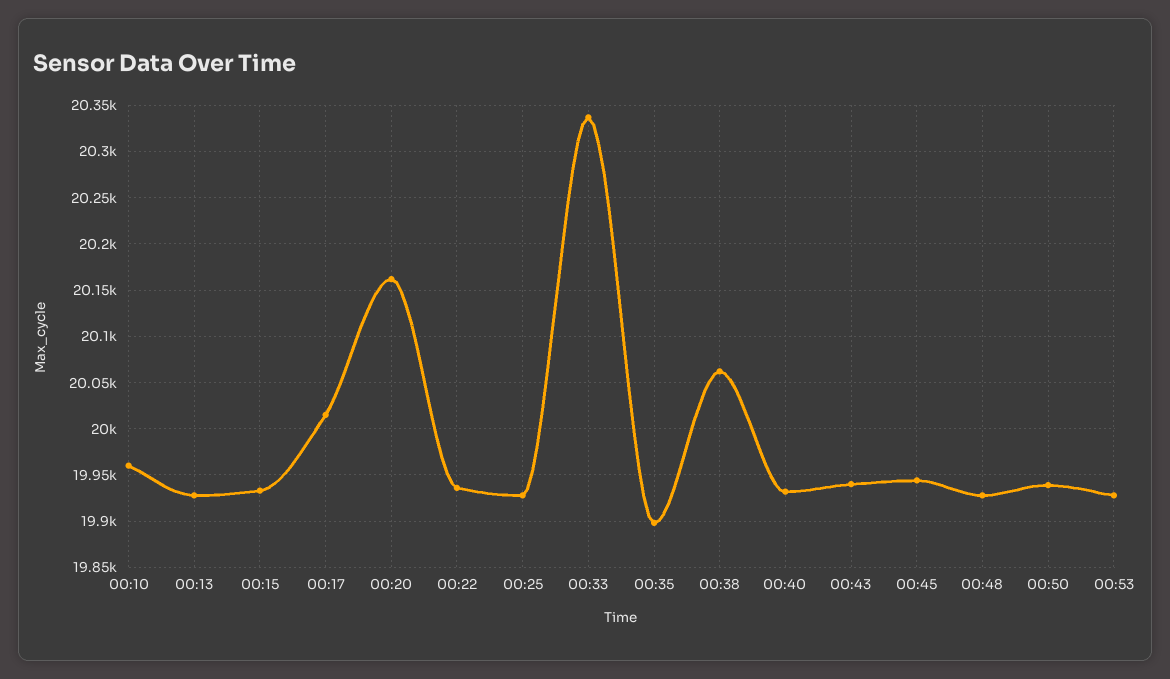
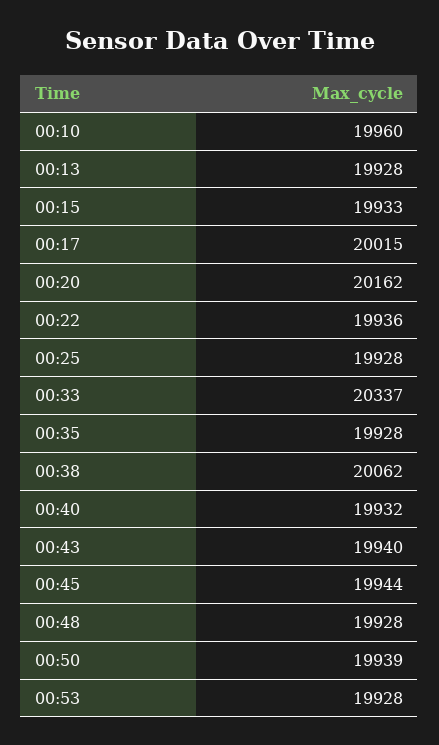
  {
    "00:10": 19960,
    "00:13": 19928,
    "00:15": 19933,
    "00:17": 20015,
    "00:20": 20162,
    "00:22": 19936,
    "00:25": 19928,
    "00:33": 20337,
-   "00:35": 19900,
+   "00:35": 19928,
    "00:38": 20062,
    "00:40": 19932,
    "00:43": 19940,
    "00:45": 19944,
    "00:48": 19928,
    "00:50": 19939,
    "00:53": 19928
  }

